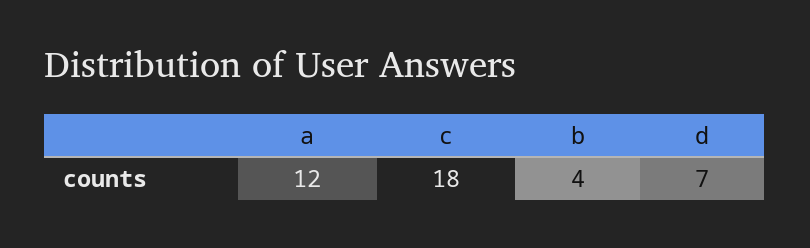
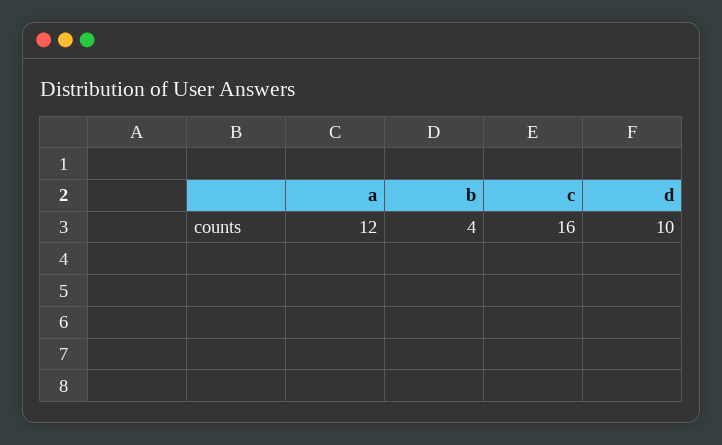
  {
    "a": 12,
-   "c": 18,
+   "c": 16,
    "b": 4,
-   "d": 7
+   "d": 10
  }

